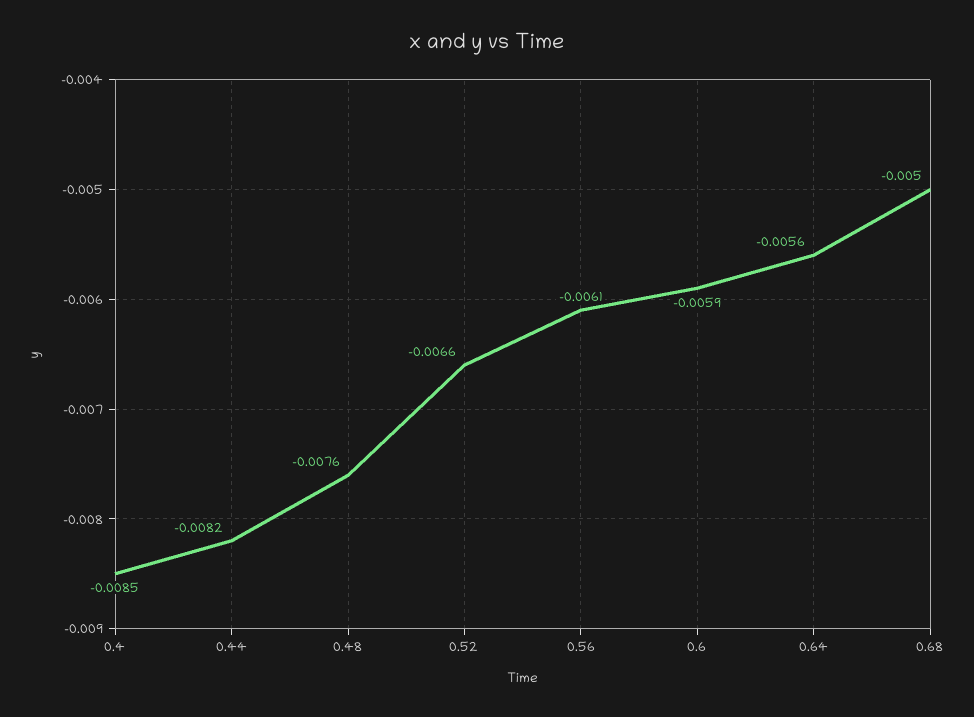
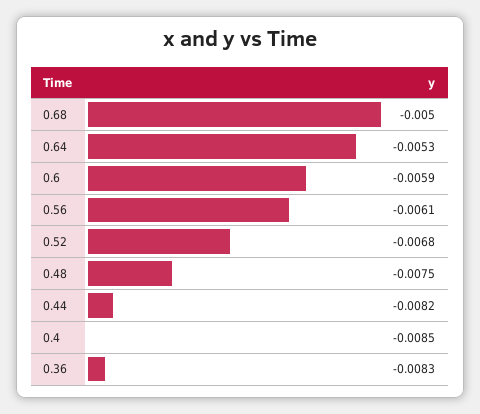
  {
    "0.4": -0.0085,
    "0.44": -0.0082,
-   "0.48": -0.0076,
+   "0.48": -0.0075,
-   "0.52": -0.0066,
+   "0.52": -0.0068,
    "0.56": -0.0061,
    "0.6": -0.0059,
-   "0.64": -0.0056,
+   "0.64": -0.0053,
-   "0.68": -0.005
+   "0.68": -0.005,
+   "0.36": -0.0083
  }

